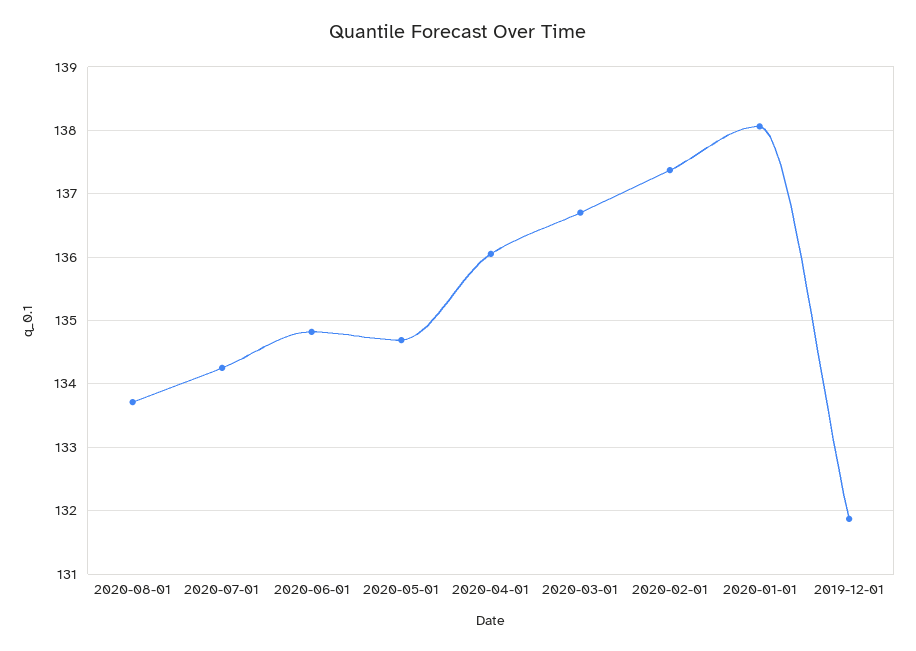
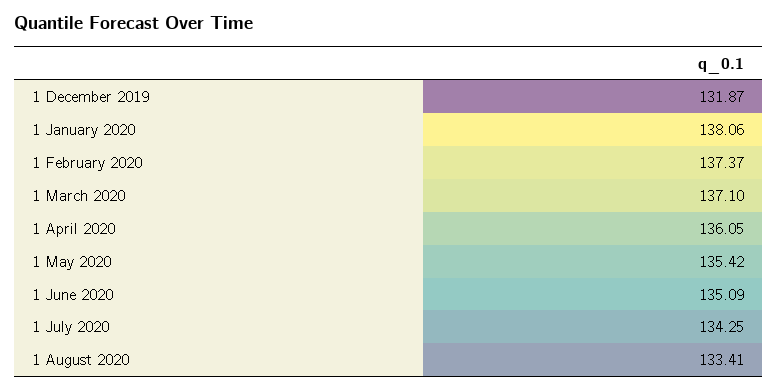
  {
-   "2020-08-01": 133.7,
+   "2020-08-01": 133.41,
    "2020-07-01": 134.25,
-   "2020-06-01": 134.8,
+   "2020-06-01": 135.09,
-   "2020-05-01": 134.7,
+   "2020-05-01": 135.42,
    "2020-04-01": 136.05,
-   "2020-03-01": 136.7,
+   "2020-03-01": 137.1,
    "2020-02-01": 137.37,
    "2020-01-01": 138.06,
    "2019-12-01": 131.87
  }

